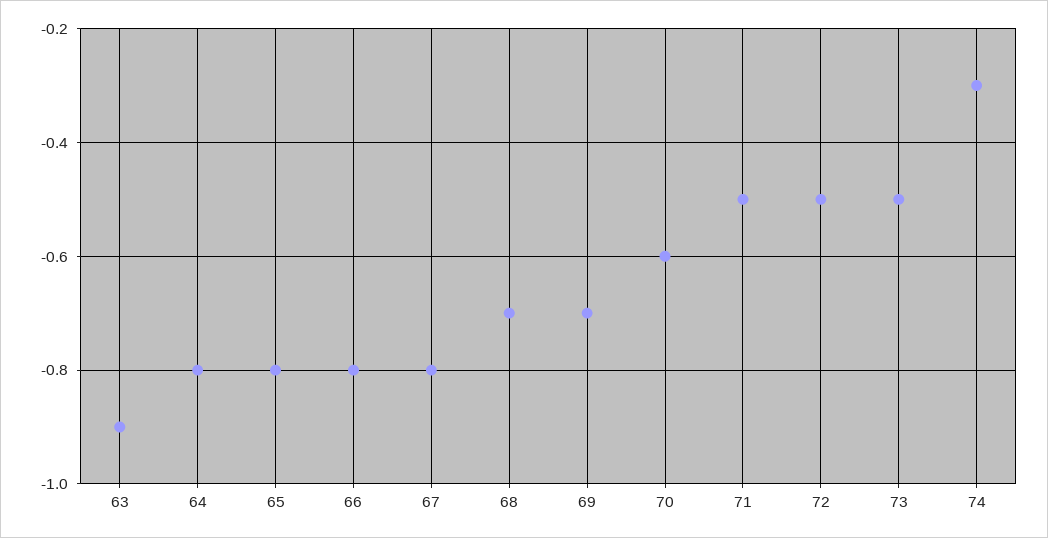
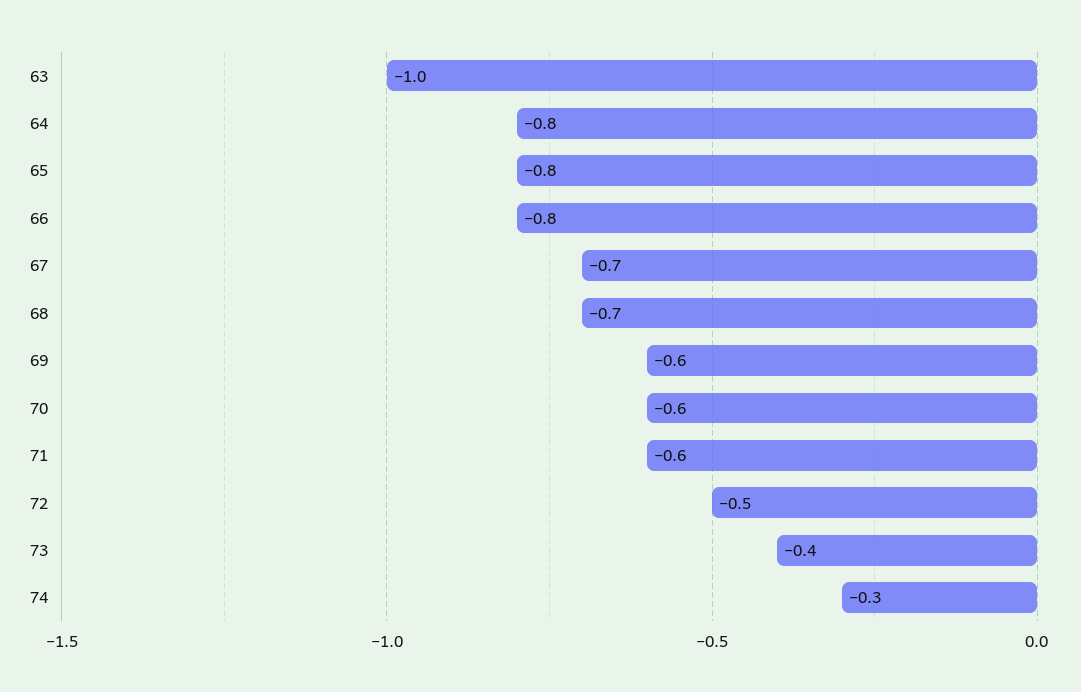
  {
-   "63": -0.9,
+   "63": -1,
    "64": -0.8,
    "65": -0.8,
    "66": -0.8,
-   "67": -0.8,
+   "67": -0.7,
    "68": -0.7,
-   "69": -0.7,
+   "69": -0.6,
    "70": -0.6,
-   "71": -0.5,
+   "71": -0.6,
    "72": -0.5,
-   "73": -0.5,
+   "73": -0.4,
    "74": -0.3
  }

